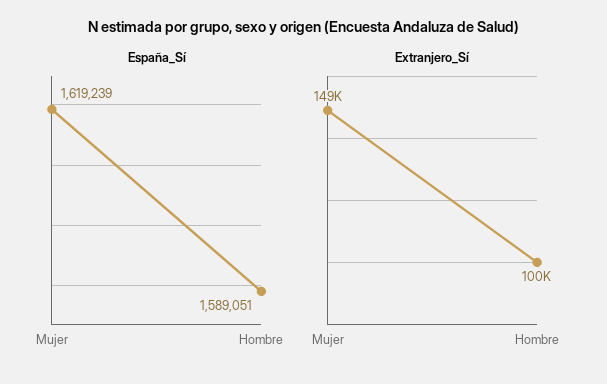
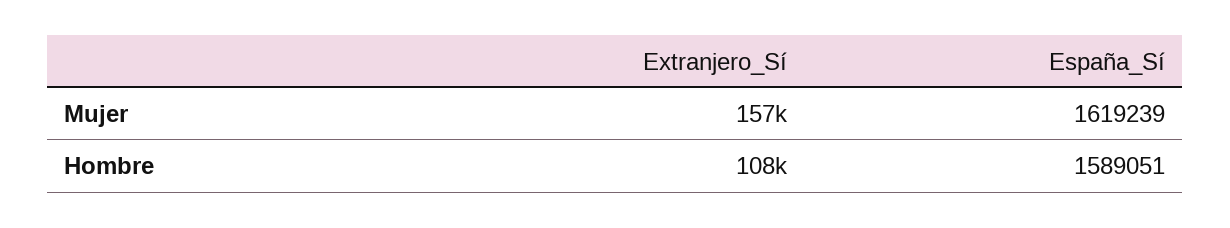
  {
    "España_Sí": {
      "Mujer": 1619239,
      "Hombre": 1589051
    },
    "Extranjero_Sí": {
-     "Mujer": 149000,
+     "Mujer": 157000,
-     "Hombre": 100000
+     "Hombre": 108000
    }
  }

